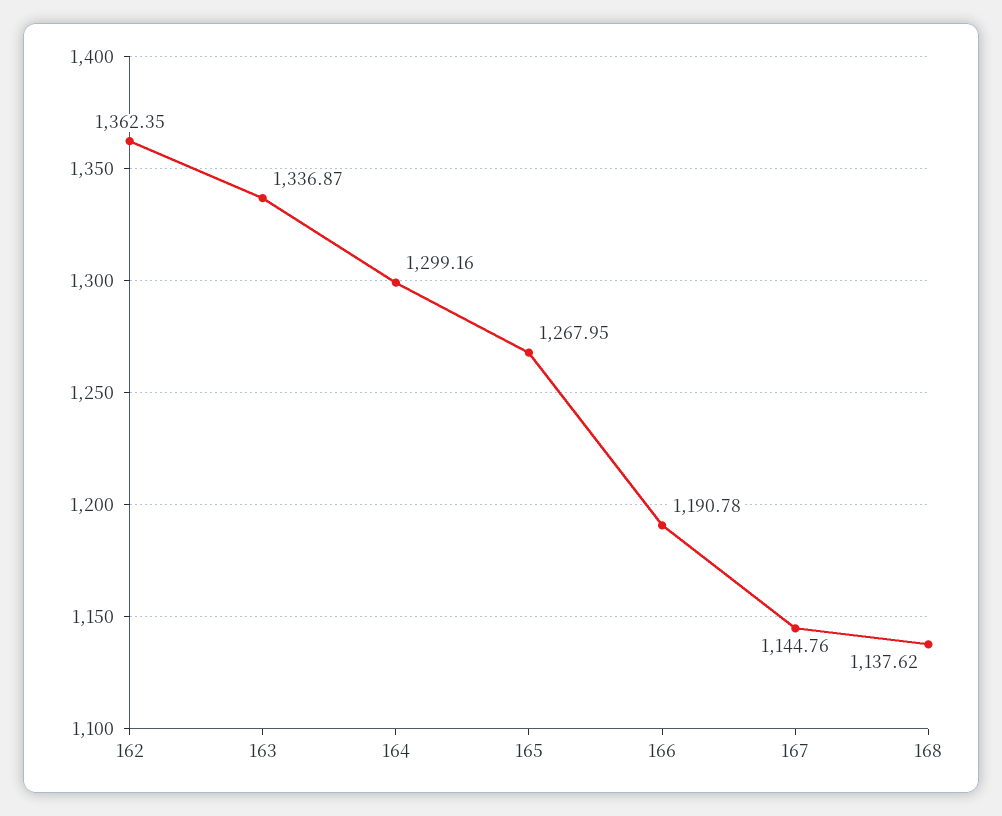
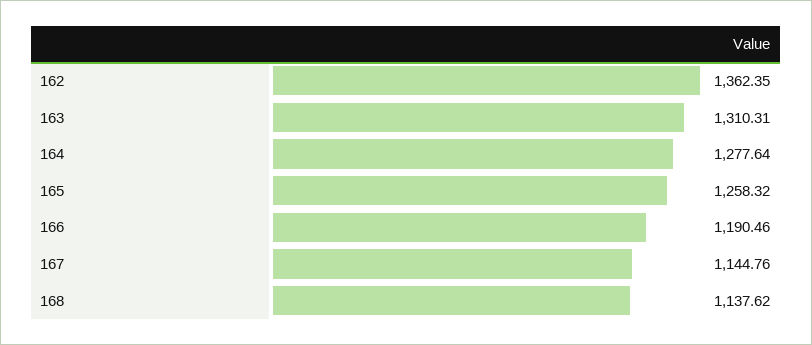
  {
    "162": 1362.35,
-   "163": 1336.87,
+   "163": 1310.31,
-   "164": 1299.16,
+   "164": 1277.64,
-   "165": 1267.95,
+   "165": 1258.32,
-   "166": 1190.78,
+   "166": 1190.46,
    "167": 1144.76,
    "168": 1137.62
  }

